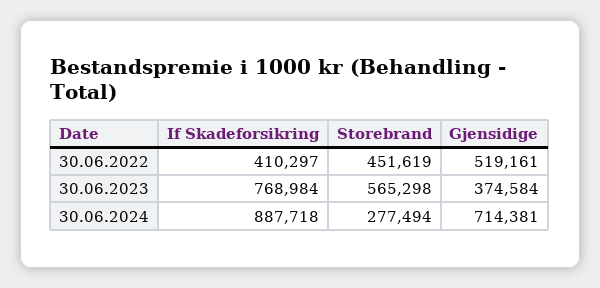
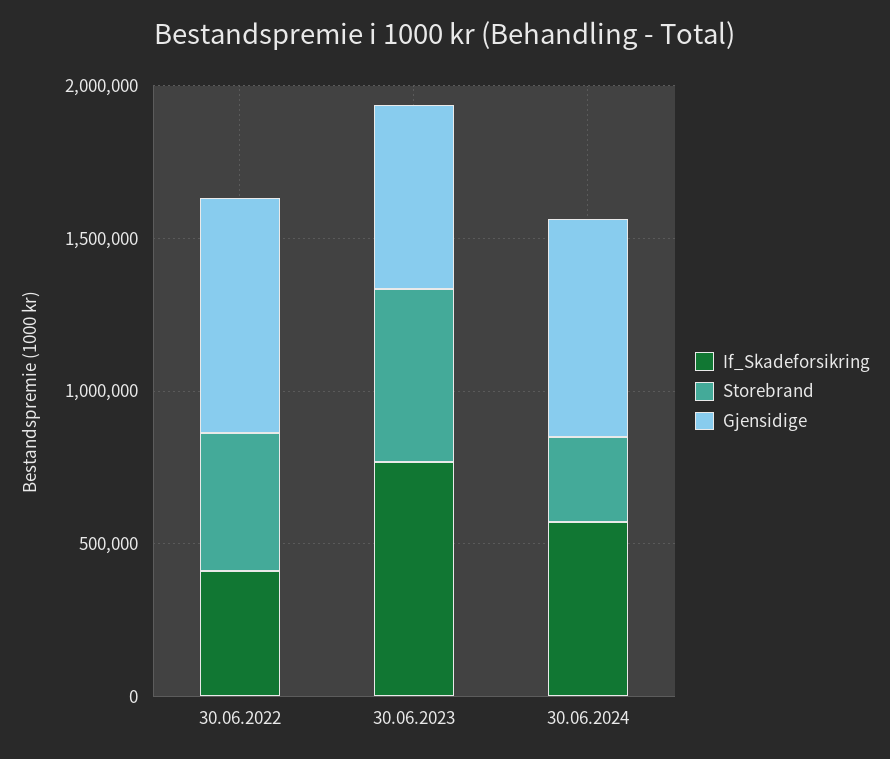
  {
    "If Skadeforsikring": {
      "30.06.2022": 410297,
      "30.06.2023": 768984,
-     "30.06.2024": 887718
+     "30.06.2024": 600000
    },
    "Storebrand": {
      "30.06.2022": 451619,
      "30.06.2023": 565298,
      "30.06.2024": 277494
    },
    "Gjensidige": {
-     "30.06.2022": 519161,
+     "30.06.2022": 800000,
-     "30.06.2023": 374584,
+     "30.06.2023": 600000,
      "30.06.2024": 714381
    }
  }

